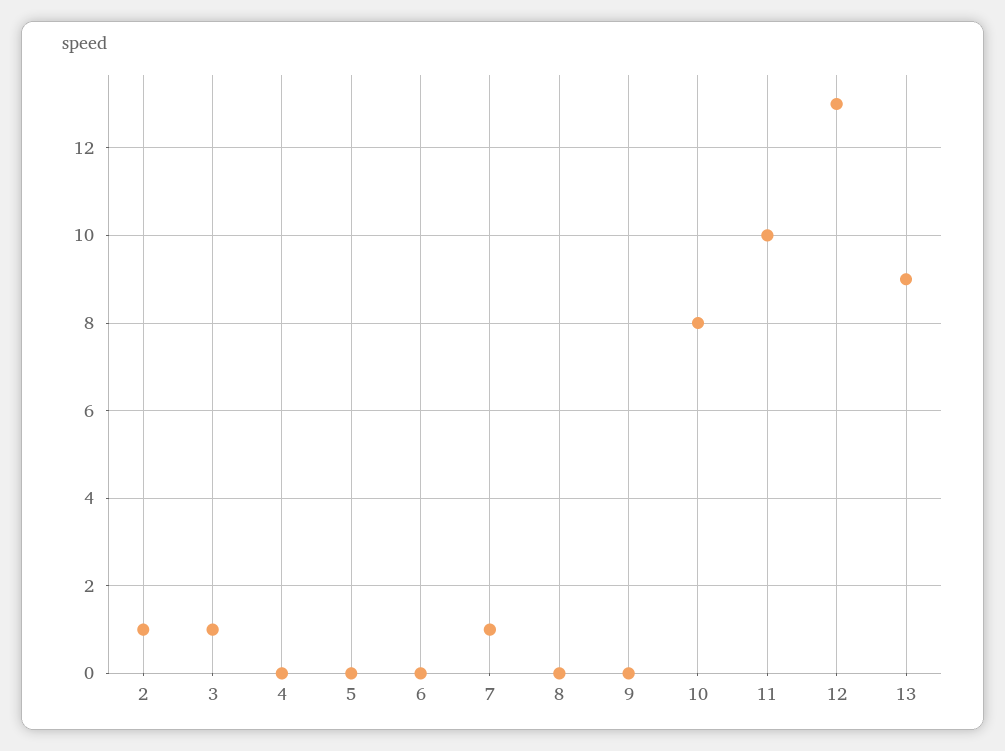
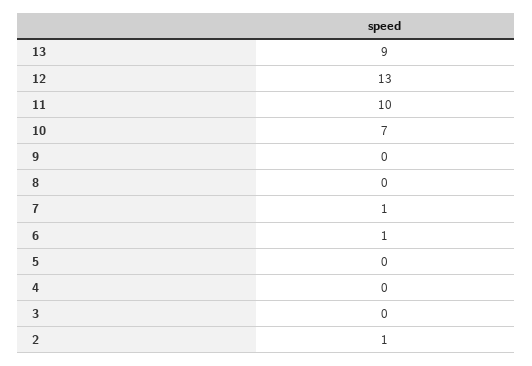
  {
    "2": 1,
-   "3": 1,
+   "3": 0,
    "4": 0,
    "5": 0,
-   "6": 0,
+   "6": 1,
    "7": 1,
    "8": 0,
    "9": 0,
-   "10": 8,
+   "10": 7,
    "11": 10,
    "12": 13,
    "13": 9
  }

